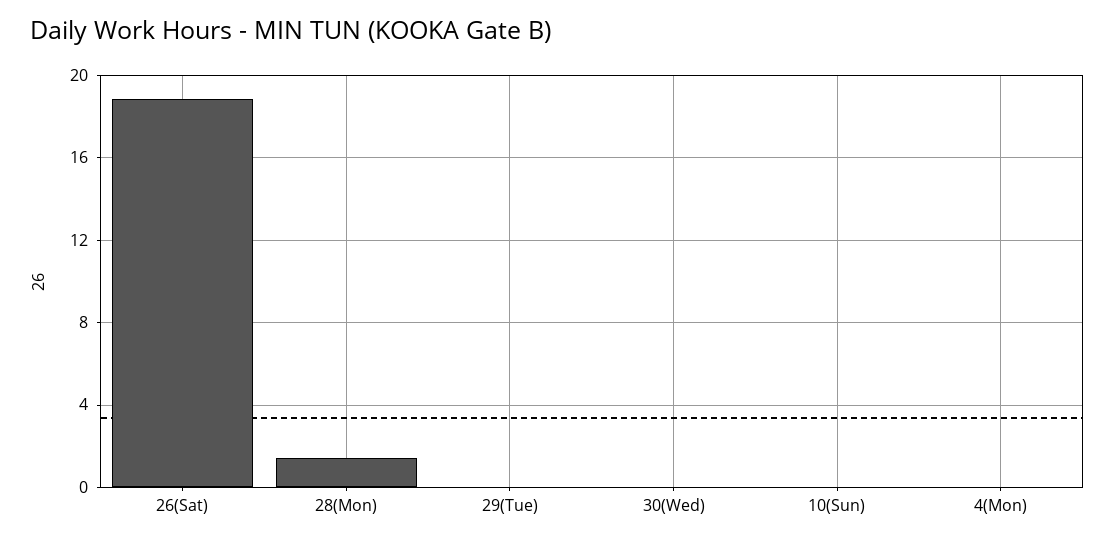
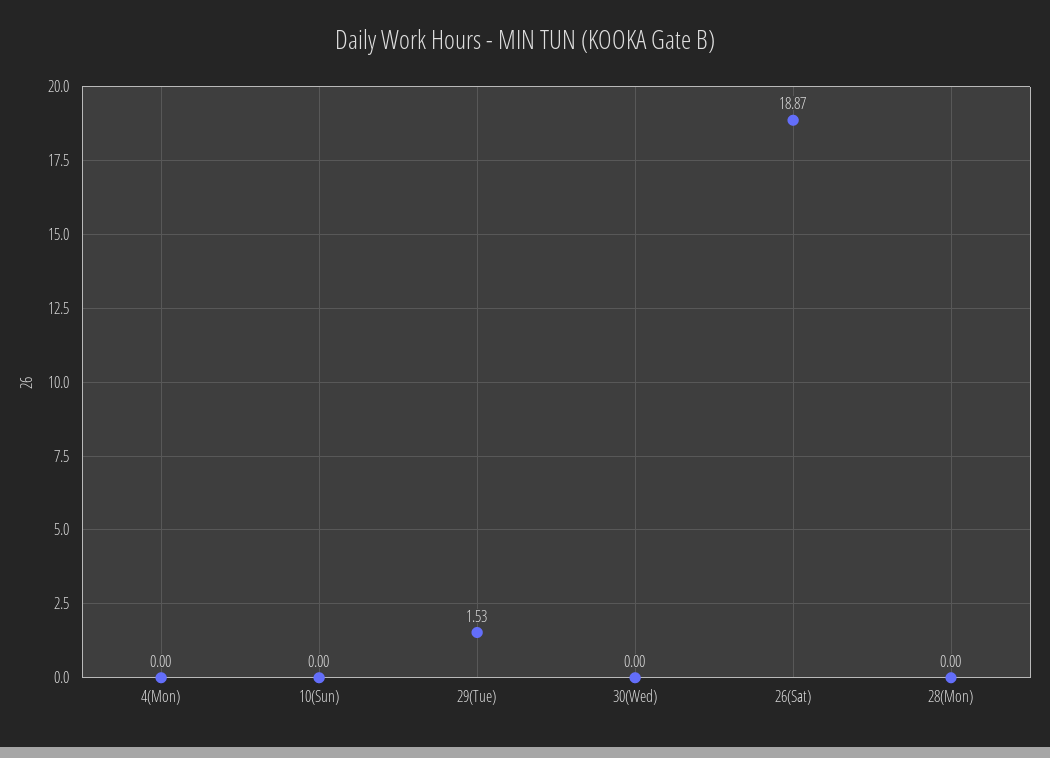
  {
    "26(Sat)": 18.87,
-   "28(Mon)": 1.5,
+   "28(Mon)": 0,
-   "29(Tue)": 0,
+   "29(Tue)": 1.53,
    "30(Wed)": 0,
    "10(Sun)": 0,
    "4(Mon)": 0
  }

